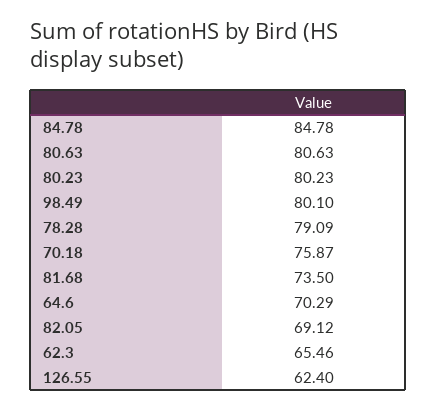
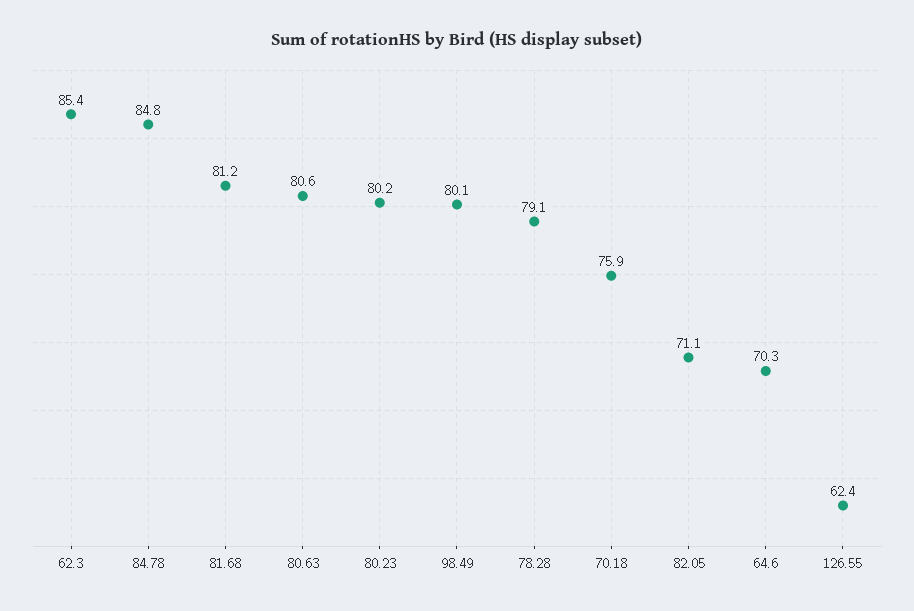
  {
    "84.78": 84.78,
    "80.63": 80.63,
    "80.23": 80.23,
    "98.49": 80.1,
    "78.28": 79.09,
    "70.18": 75.87,
-   "81.68": 73.5,
+   "81.68": 81.2,
    "64.6": 70.29,
-   "82.05": 69.12,
+   "82.05": 71.1,
-   "62.3": 65.46,
+   "62.3": 85.4,
    "126.55": 62.4
  }

